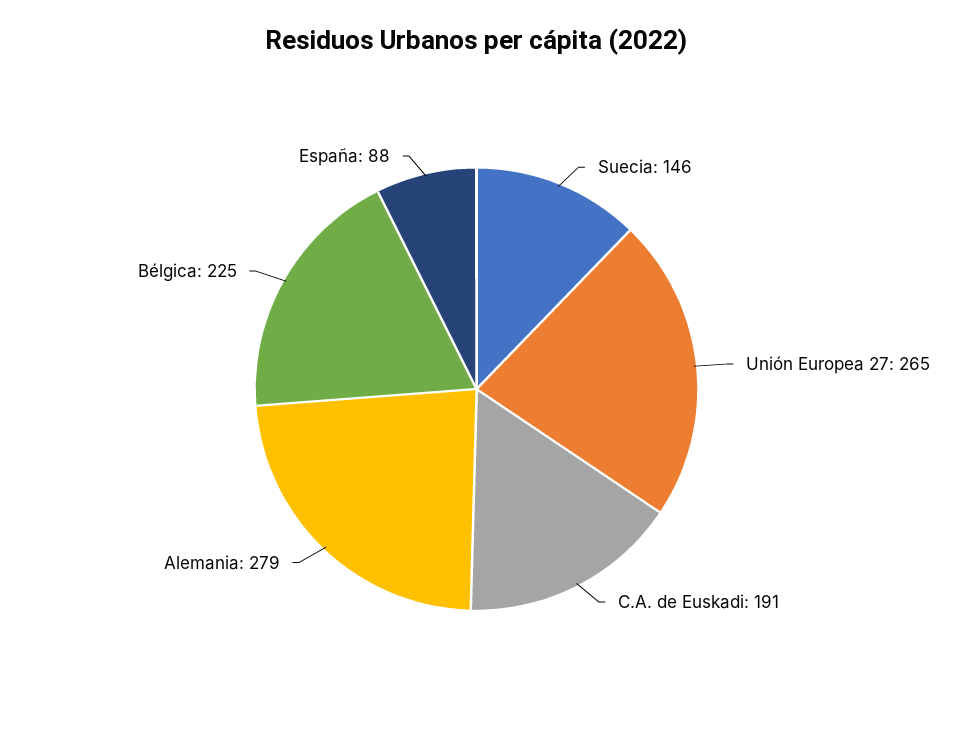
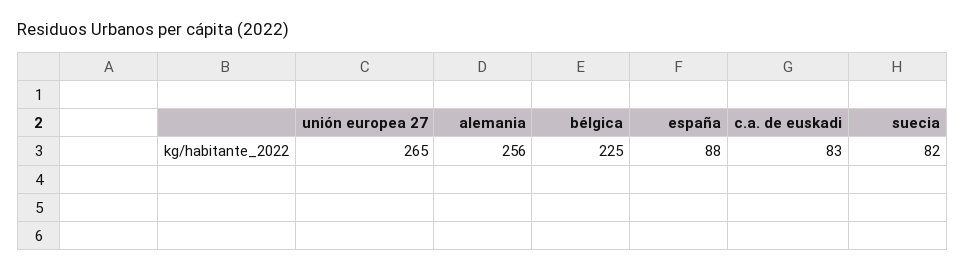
  {
-   "Suecia": 146,
+   "Suecia": 82,
    "Unión Europea 27": 265,
-   "C.A. de Euskadi": 191,
+   "C.A. de Euskadi": 83,
-   "Alemania": 279,
+   "Alemania": 256,
    "Bélgica": 225,
    "España": 88
  }

